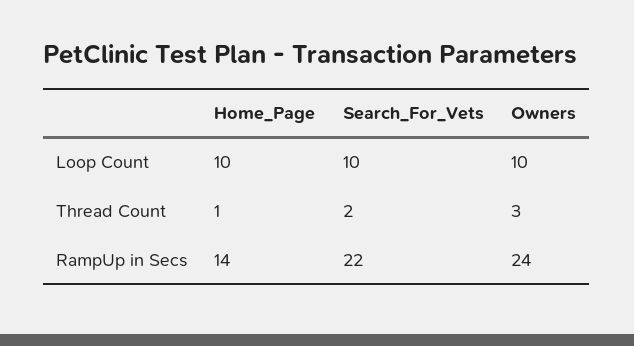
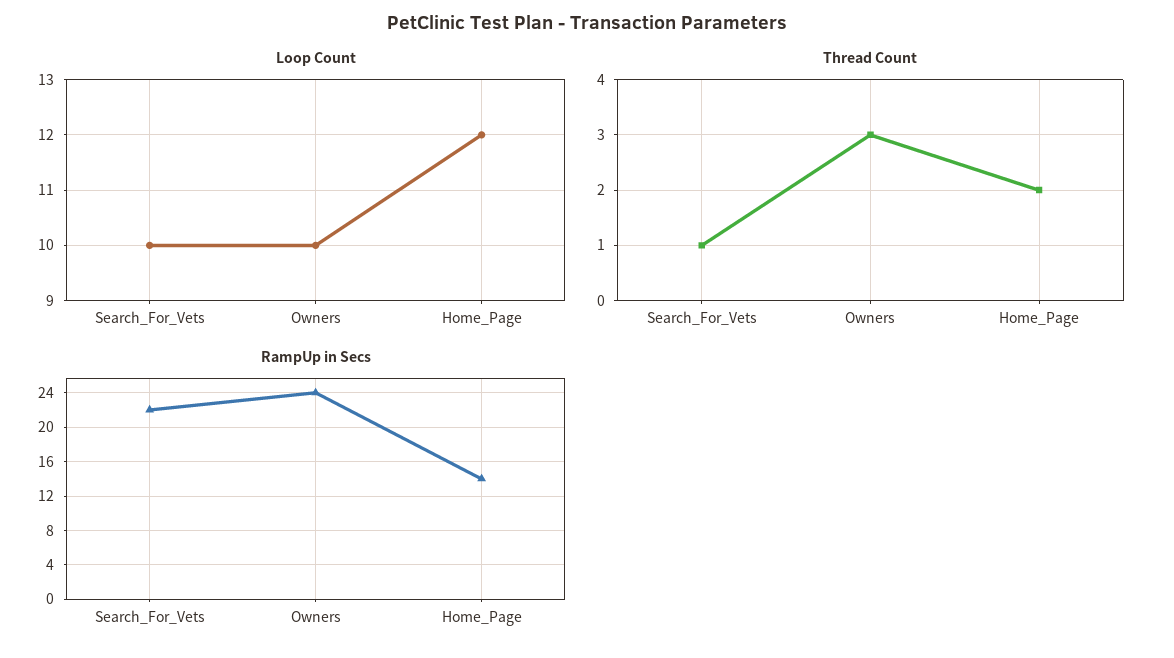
  {
    "Loop Count": {
-     "Home_Page": 10,
+     "Home_Page": 12,
      "Search_For_Vets": 10,
      "Owners": 10
    },
    "Thread Count": {
-     "Home_Page": 1,
+     "Home_Page": 2,
-     "Search_For_Vets": 2,
+     "Search_For_Vets": 1,
      "Owners": 3
    },
    "RampUp in Secs": {
      "Home_Page": 14,
      "Search_For_Vets": 22,
      "Owners": 24
    }
  }

